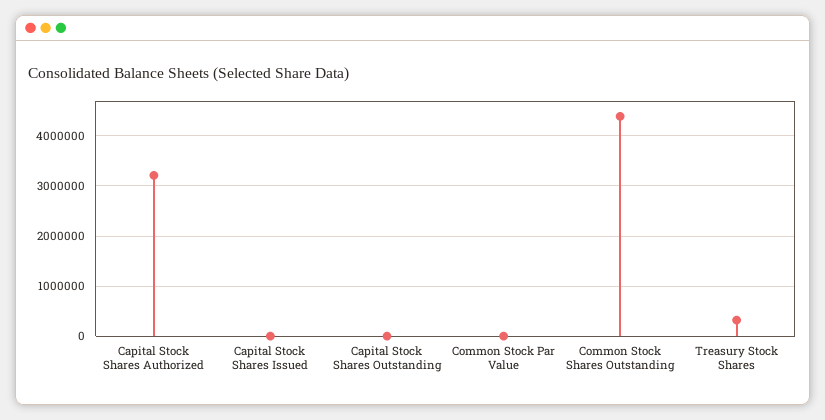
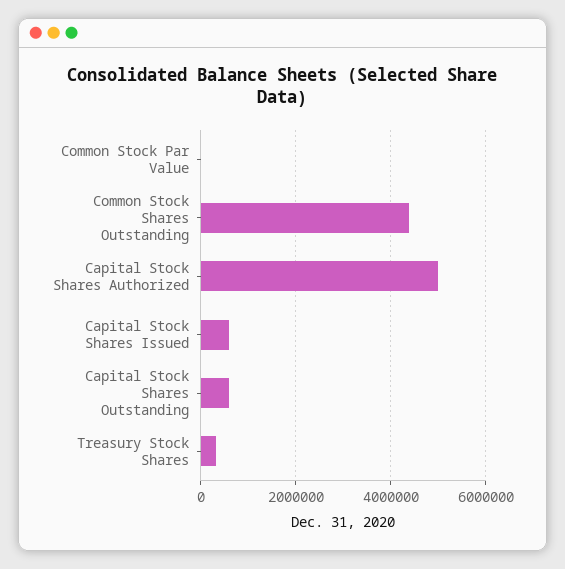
  {
-   "Capital Stock Shares Authorized": 3200000,
+   "Capital Stock Shares Authorized": 5000000,
-   "Capital Stock Shares Issued": 0,
+   "Capital Stock Shares Issued": 600000,
-   "Capital Stock Shares Outstanding": 0,
+   "Capital Stock Shares Outstanding": 600000,
    "Common Stock Par Value": 0,
    "Common Stock Shares Outstanding": 4400000,
    "Treasury Stock Shares": 400000
  }

